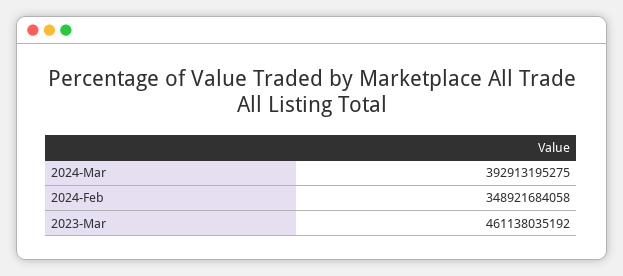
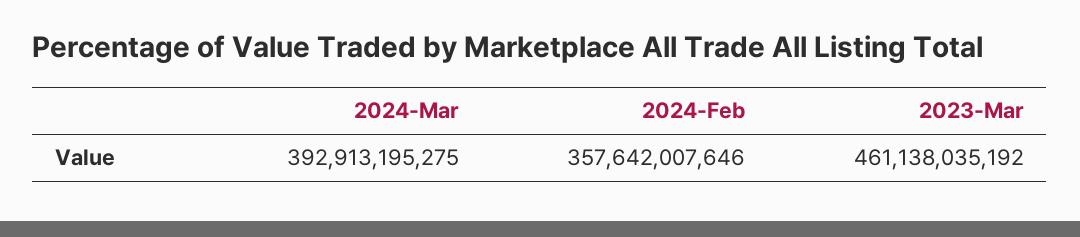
  {
    "2024-Mar": 392913195275,
-   "2024-Feb": 348921684058,
+   "2024-Feb": 357642007646,
    "2023-Mar": 461138035192
  }

